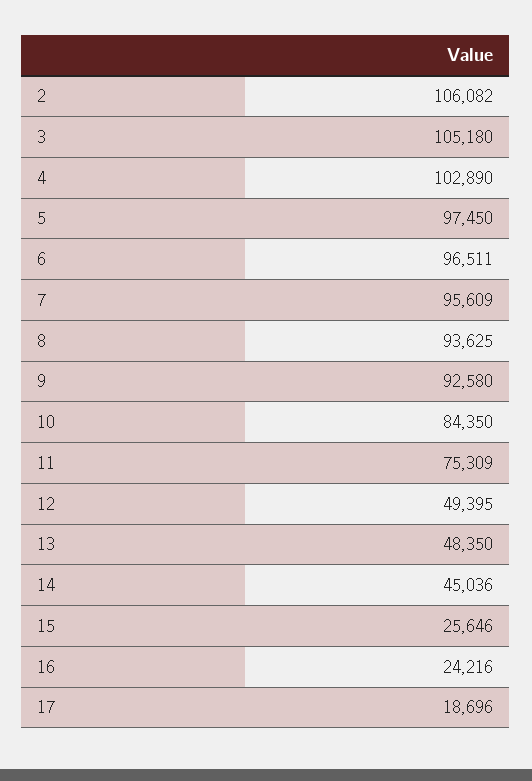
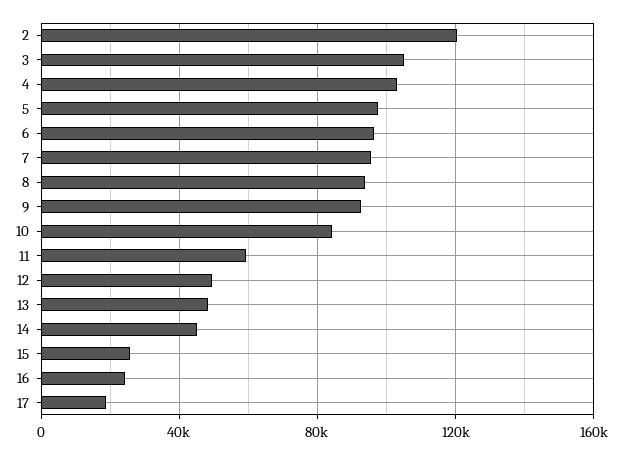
  {
-   "2": 106082,
+   "2": 120000,
    "3": 105180,
    "4": 102890,
    "5": 97450,
    "6": 96511,
    "7": 95609,
    "8": 93625,
    "9": 92580,
    "10": 84350,
-   "11": 75309,
+   "11": 60000,
    "12": 49395,
    "13": 48350,
    "14": 45036,
    "15": 25646,
    "16": 24216,
    "17": 18696
  }

